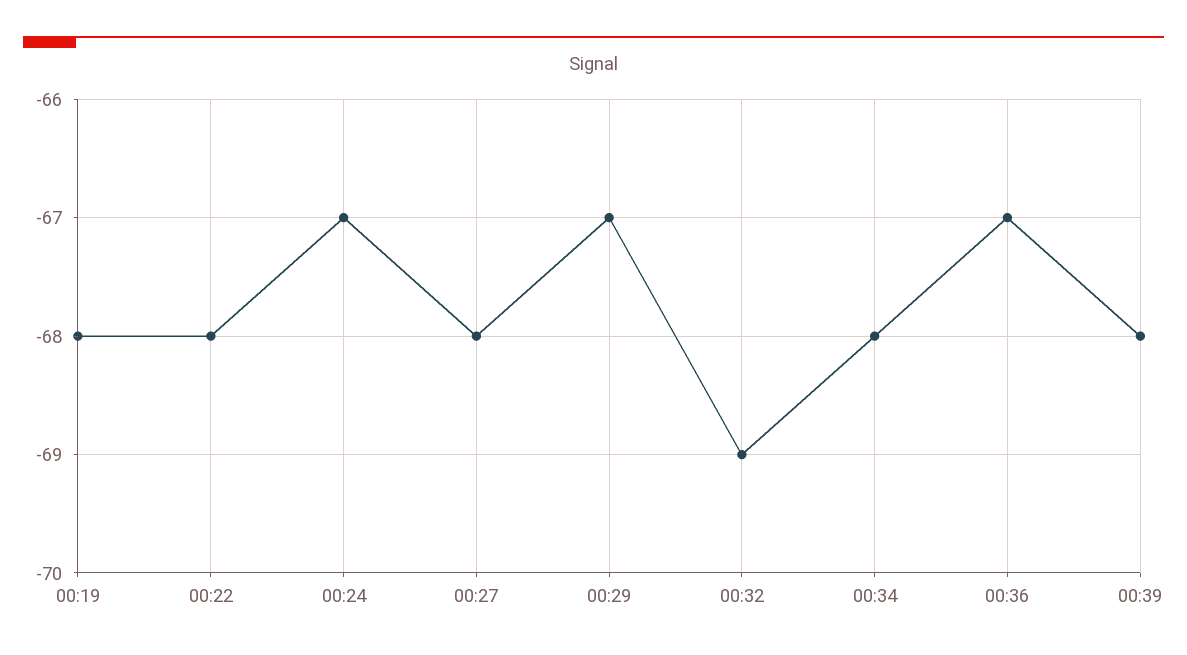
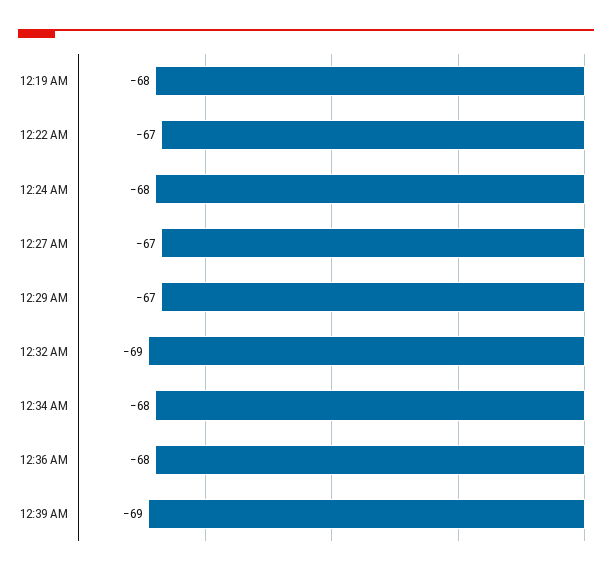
  {
    "00:19": -68,
-   "00:22": -68,
+   "00:22": -67,
-   "00:24": -67,
+   "00:24": -68,
-   "00:27": -68,
+   "00:27": -67,
    "00:29": -67,
    "00:32": -69,
    "00:34": -68,
-   "00:36": -67,
+   "00:36": -68,
-   "00:39": -68
+   "00:39": -69
  }

